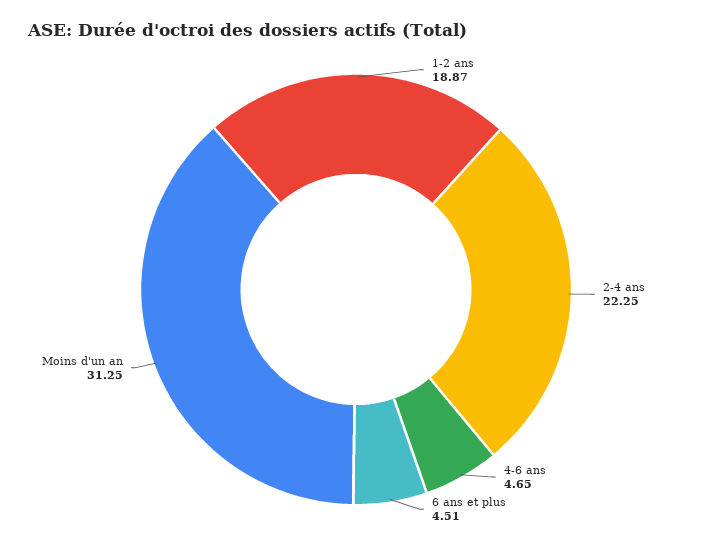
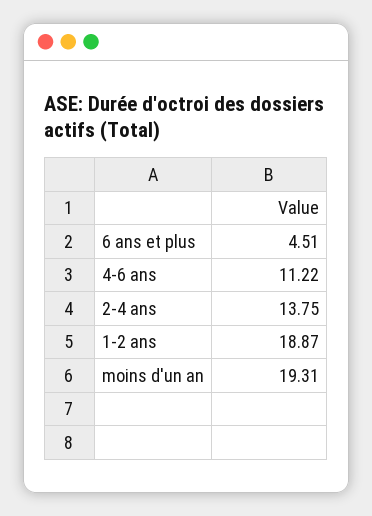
  {
    "1-2 ans": 18.87,
-   "2-4 ans": 22.25,
+   "2-4 ans": 13.75,
-   "4-6 ans": 4.65,
+   "4-6 ans": 11.22,
    "6 ans et plus": 4.51,
-   "Moins d'un an": 31.25
+   "Moins d'un an": 19.31
  }

